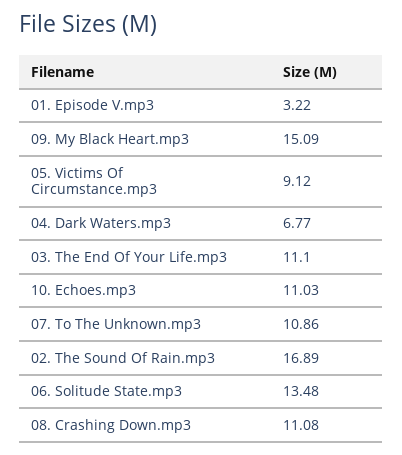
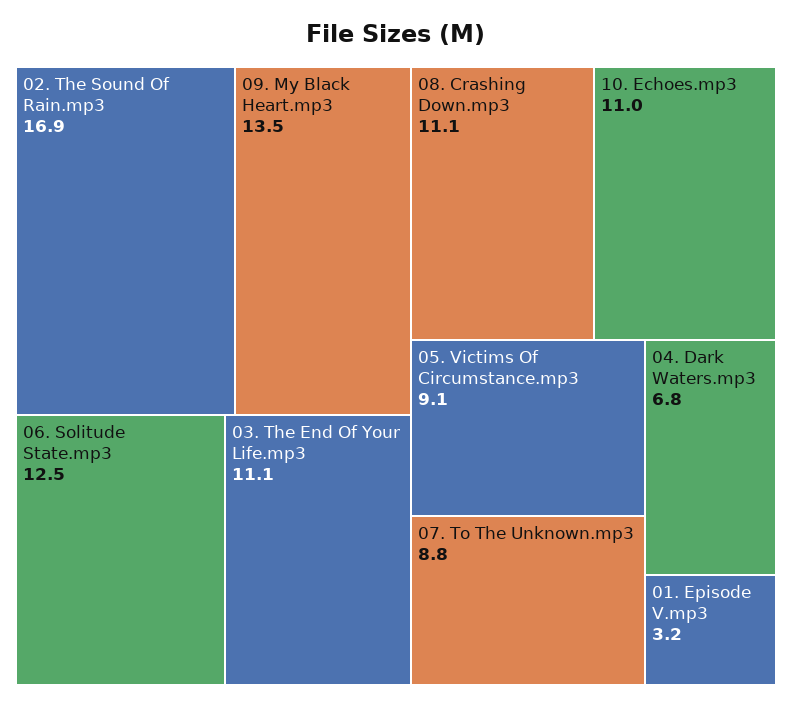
  {
    "01. Episode V.mp3": 3.22,
-   "09. My Black Heart.mp3": 15.09,
+   "09. My Black Heart.mp3": 13.5,
    "05. Victims Of Circumstance.mp3": 9.12,
    "04. Dark Waters.mp3": 6.77,
    "03. The End Of Your Life.mp3": 11.1,
    "10. Echoes.mp3": 11.03,
-   "07. To The Unknown.mp3": 10.86,
+   "07. To The Unknown.mp3": 8.8,
    "02. The Sound Of Rain.mp3": 16.89,
-   "06. Solitude State.mp3": 13.48,
+   "06. Solitude State.mp3": 12.5,
    "08. Crashing Down.mp3": 11.08
  }

